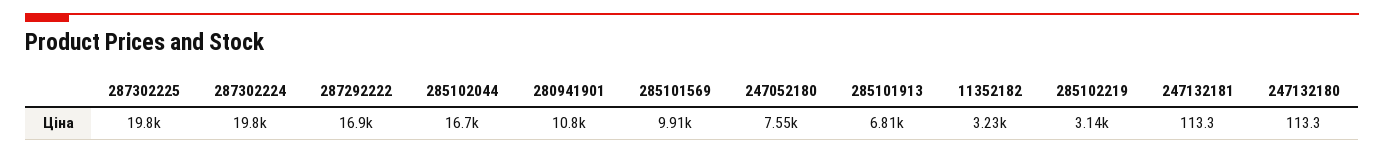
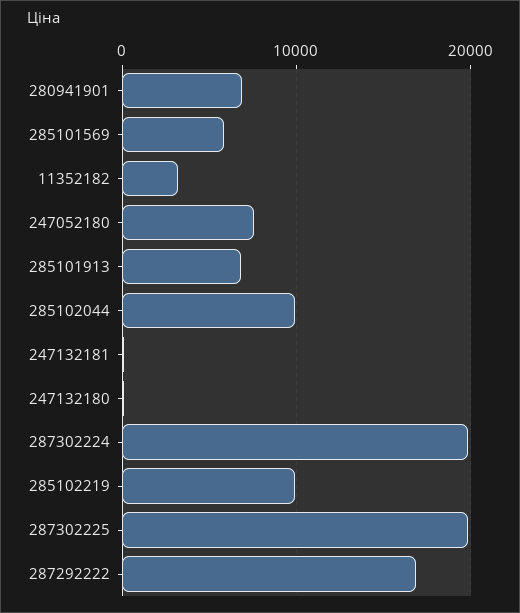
  {
    "287302225": 19800,
    "287302224": 19800,
    "287292222": 16900,
-   "285102044": 16700,
+   "285102044": 10000,
-   "280941901": 10800,
+   "280941901": 7000,
-   "285101569": 9910,
+   "285101569": 6000,
    "247052180": 7550,
    "285101913": 6810,
    "11352182": 3230,
-   "285102219": 3140,
+   "285102219": 10000,
    "247132181": 113.3,
    "247132180": 113.3
  }

